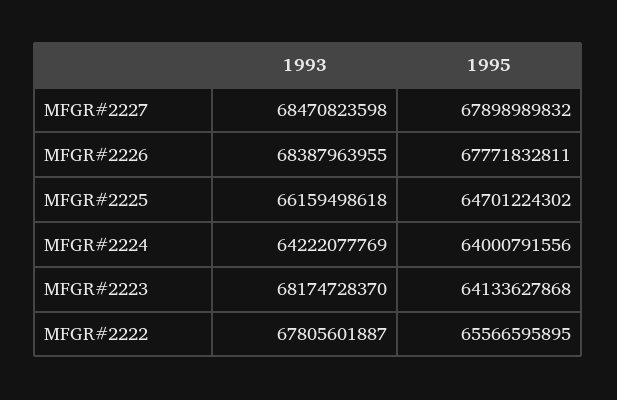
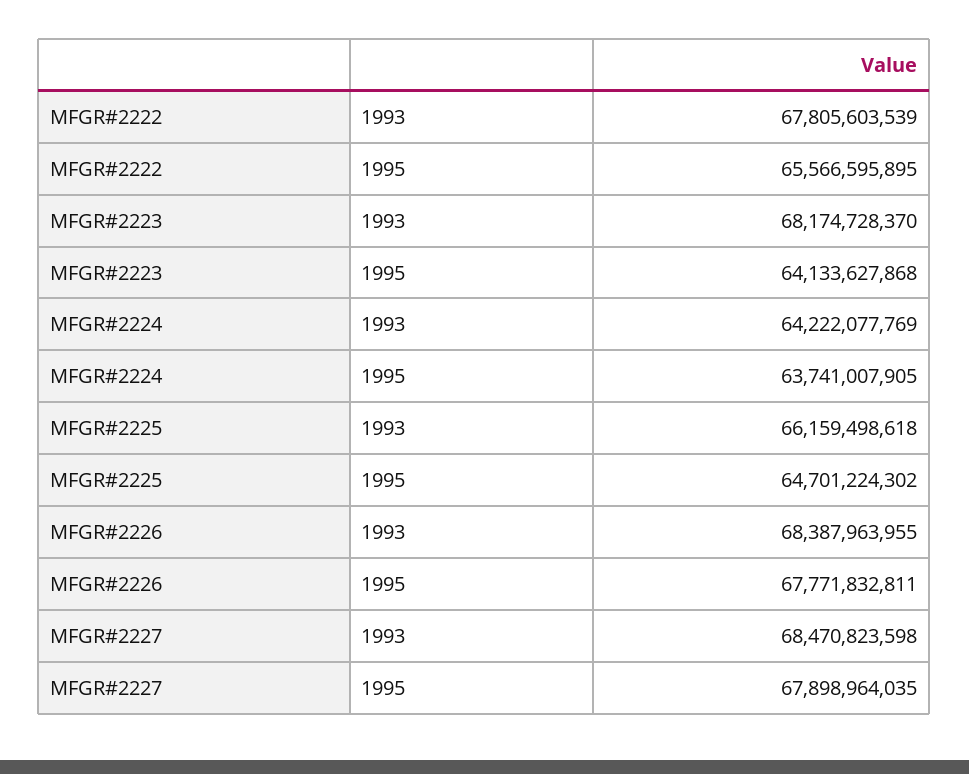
  {
    "1993": {
      "MFGR#2227": 68470823598,
      "MFGR#2226": 68387963955,
      "MFGR#2225": 66159498618,
      "MFGR#2224": 64222077769,
      "MFGR#2223": 68174728370,
-     "MFGR#2222": 67805601887
+     "MFGR#2222": 67805603539
    },
    "1995": {
-     "MFGR#2227": 67898989832,
+     "MFGR#2227": 67898964035,
      "MFGR#2226": 67771832811,
      "MFGR#2225": 64701224302,
-     "MFGR#2224": 64000791556,
+     "MFGR#2224": 63741007905,
      "MFGR#2223": 64133627868,
      "MFGR#2222": 65566595895
    }
  }

